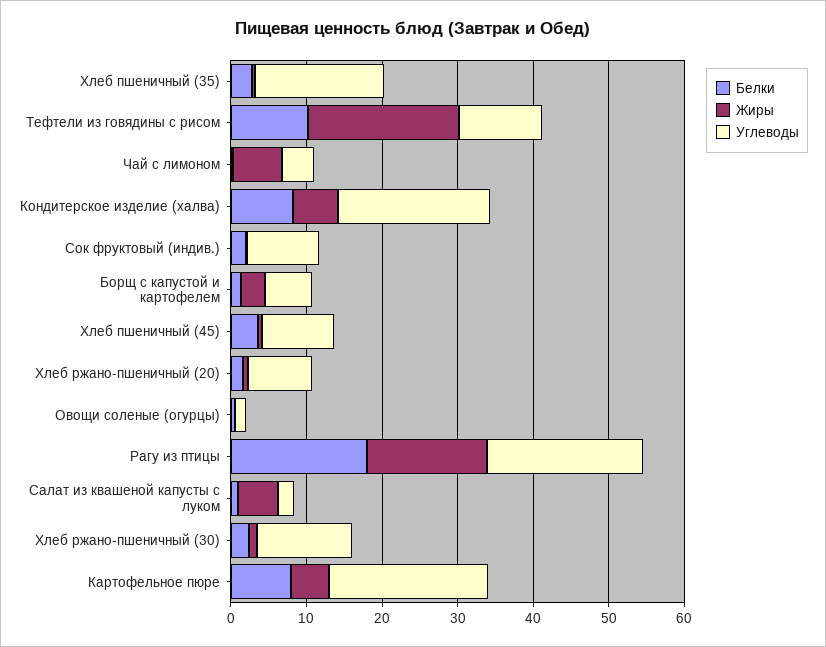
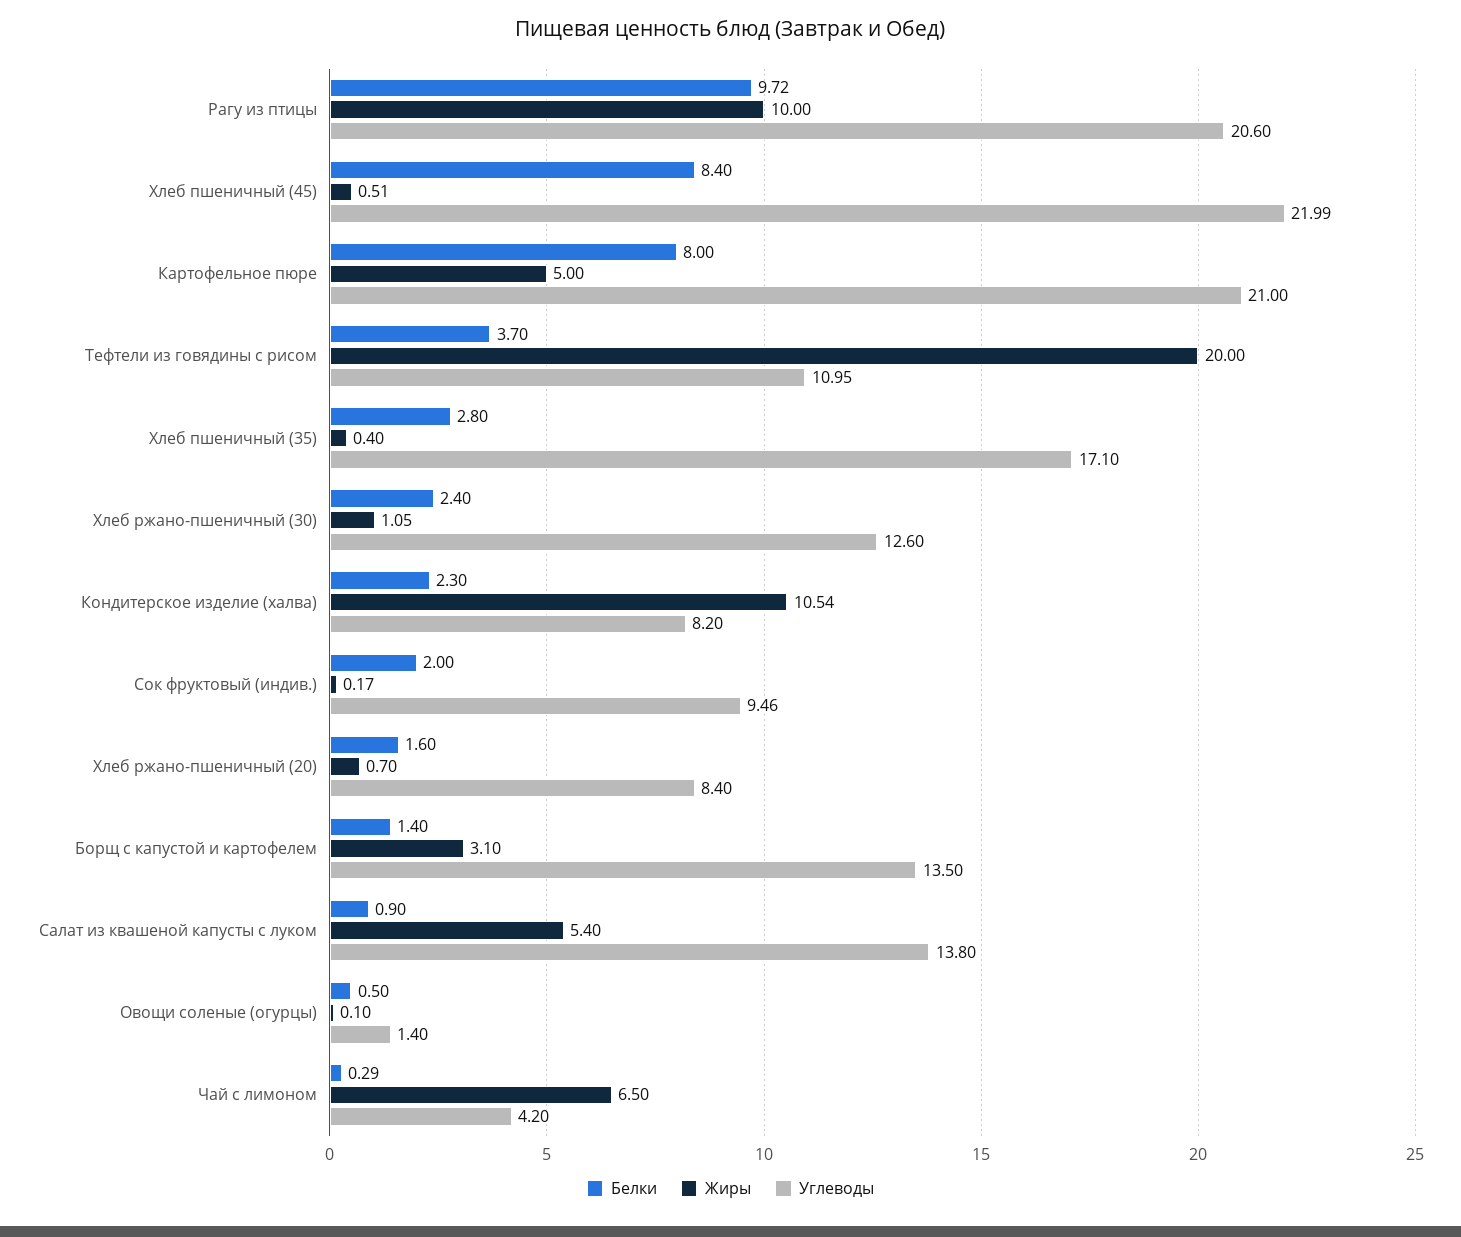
  {
    "Белки": {
      "Хлеб пшеничный (35)": 2.8,
-     "Тефтели из говядины с рисом": 10,
+     "Тефтели из говядины с рисом": 3.7,
      "Чай с лимоном": 0.29,
-     "Кондитерское изделие (халва)": 8,
+     "Кондитерское изделие (халва)": 2.3,
      "Сок фруктовый (индив.)": 2,
      "Борщ с капустой и картофелем": 1.4,
-     "Хлеб пшеничный (45)": 4,
+     "Хлеб пшеничный (45)": 8.4,
      "Хлеб ржано-пшеничный (20)": 1.6,
      "Овощи соленые (огурцы)": 0.5,
-     "Рагу из птицы": 18,
+     "Рагу из птицы": 9.72,
      "Салат из квашеной капусты с луком": 0.9,
      "Хлеб ржано-пшеничный (30)": 2.4,
      "Картофельное пюре": 8
    },
    "Жиры": {
      "Хлеб пшеничный (35)": 0.4,
      "Тефтели из говядины с рисом": 20,
      "Чай с лимоном": 6.5,
-     "Кондитерское изделие (халва)": 6,
+     "Кондитерское изделие (халва)": 10.54,
      "Сок фруктовый (индив.)": 0.17,
      "Борщ с капустой и картофелем": 3.1,
      "Хлеб пшеничный (45)": 0.51,
      "Хлеб ржано-пшеничный (20)": 0.7,
      "Овощи соленые (огурцы)": 0.1,
-     "Рагу из птицы": 16,
+     "Рагу из птицы": 10,
      "Салат из квашеной капусты с луком": 5.4,
      "Хлеб ржано-пшеничный (30)": 1.05,
      "Картофельное пюре": 5
    },
    "Углеводы": {
      "Хлеб пшеничный (35)": 17.1,
      "Тефтели из говядины с рисом": 10.95,
      "Чай с лимоном": 4.2,
-     "Кондитерское изделие (халва)": 20,
+     "Кондитерское изделие (халва)": 8.2,
      "Сок фруктовый (индив.)": 9.46,
-     "Борщ с капустой и картофелем": 6,
+     "Борщ с капустой и картофелем": 13.5,
-     "Хлеб пшеничный (45)": 10,
+     "Хлеб пшеничный (45)": 21.99,
      "Хлеб ржано-пшеничный (20)": 8.4,
      "Овощи соленые (огурцы)": 1.4,
      "Рагу из птицы": 20.6,
-     "Салат из квашеной капусты с луком": 2,
+     "Салат из квашеной капусты с луком": 13.8,
      "Хлеб ржано-пшеничный (30)": 12.6,
      "Картофельное пюре": 21
    }
  }

